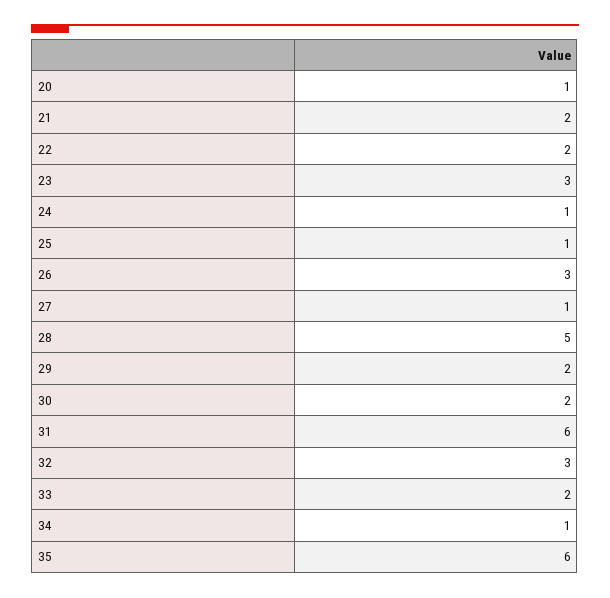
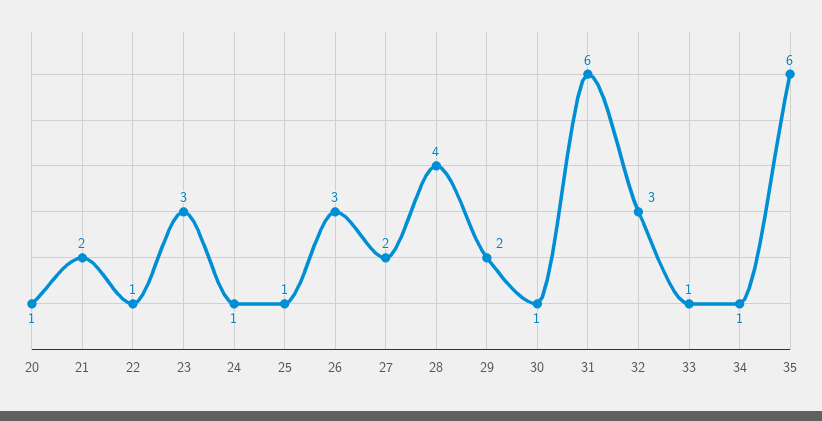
  {
    "20": 1,
    "21": 2,
-   "22": 2,
+   "22": 1,
    "23": 3,
    "24": 1,
    "25": 1,
    "26": 3,
-   "27": 1,
+   "27": 2,
-   "28": 5,
+   "28": 4,
    "29": 2,
-   "30": 2,
+   "30": 1,
    "31": 6,
    "32": 3,
-   "33": 2,
+   "33": 1,
    "34": 1,
    "35": 6
  }

